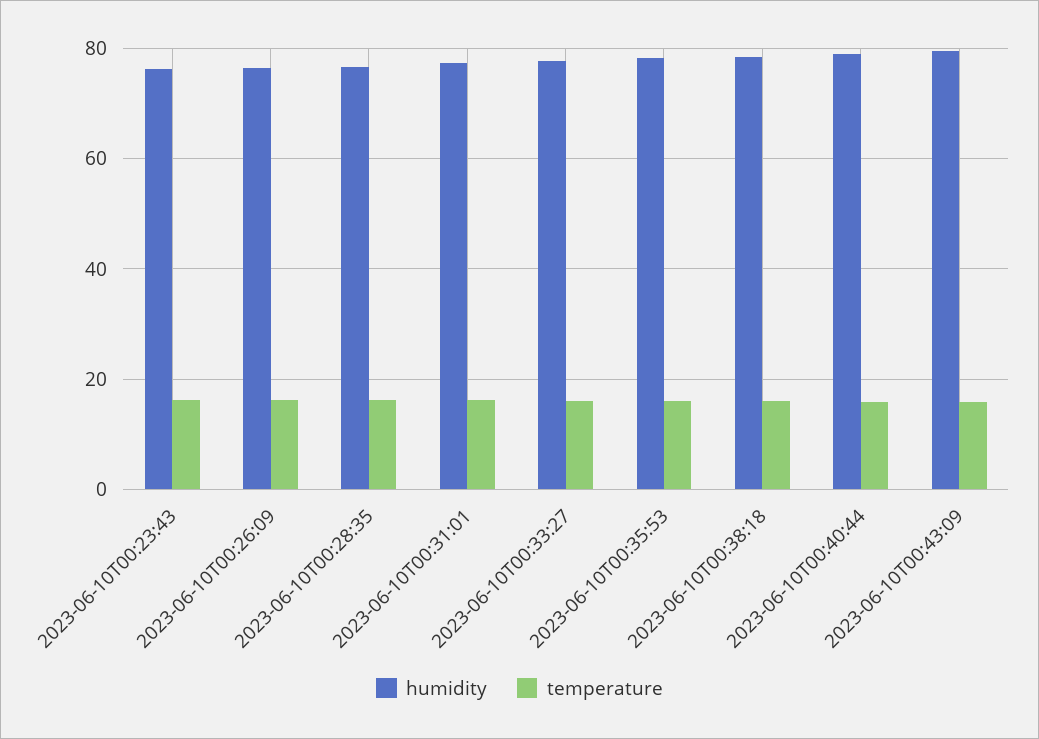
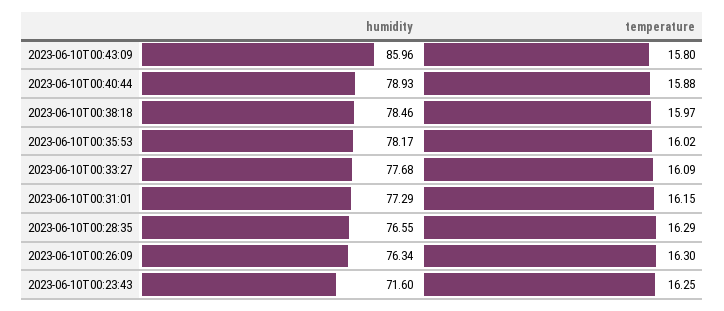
  {
    "humidity": {
-     "2023-06-10T00:23:43": 76,
+     "2023-06-10T00:23:43": 71.6,
      "2023-06-10T00:26:09": 76.34,
      "2023-06-10T00:28:35": 76.55,
      "2023-06-10T00:31:01": 77.29,
      "2023-06-10T00:33:27": 77.68,
      "2023-06-10T00:35:53": 78.17,
      "2023-06-10T00:38:18": 78.46,
      "2023-06-10T00:40:44": 78.93,
-     "2023-06-10T00:43:09": 80
+     "2023-06-10T00:43:09": 85.96
    },
    "temperature": {
      "2023-06-10T00:23:43": 16.25,
      "2023-06-10T00:26:09": 16.3,
      "2023-06-10T00:28:35": 16.29,
      "2023-06-10T00:31:01": 16.15,
      "2023-06-10T00:33:27": 16.09,
      "2023-06-10T00:35:53": 16.02,
      "2023-06-10T00:38:18": 15.97,
      "2023-06-10T00:40:44": 15.88,
      "2023-06-10T00:43:09": 15.8
    }
  }

